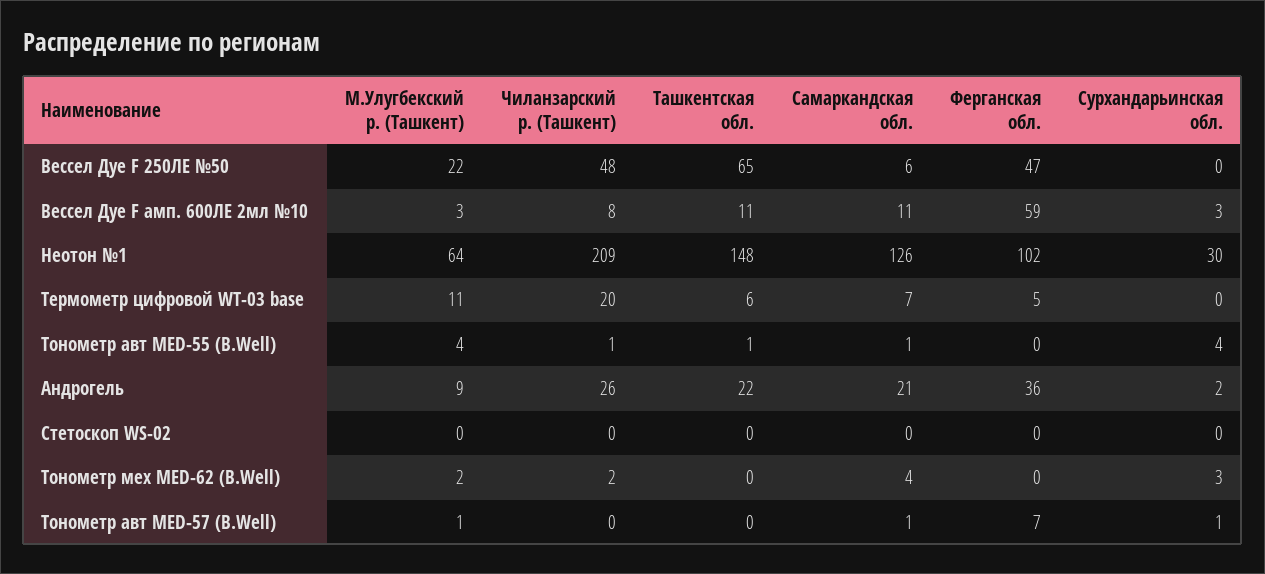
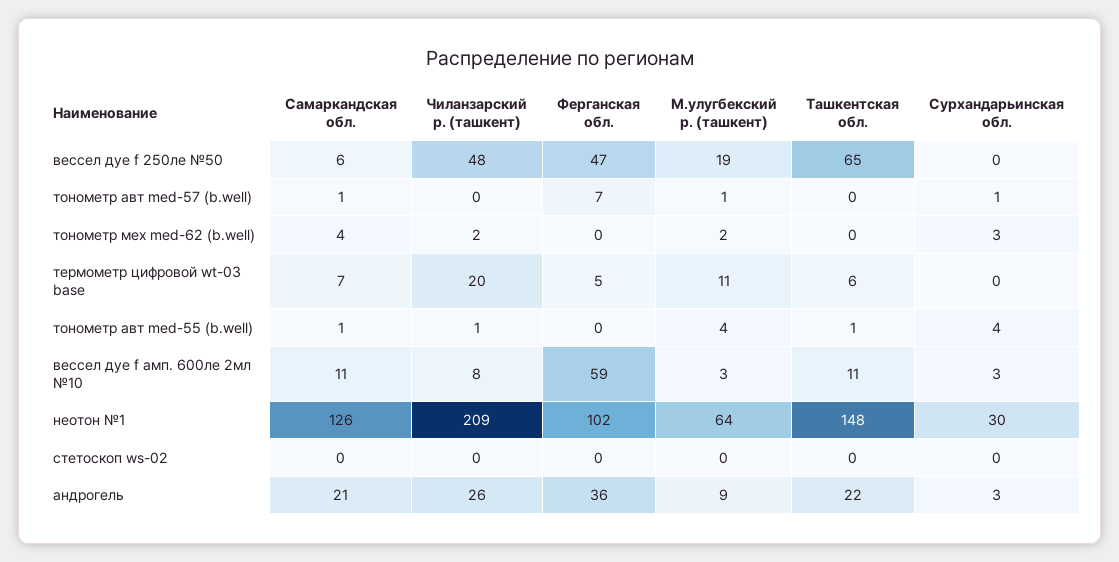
  {
    "М.Улугбекский р. (Ташкент)": {
-     "Вессел Дуе F 250ЛЕ №50": 22,
+     "Вессел Дуе F 250ЛЕ №50": 19,
      "Вессел Дуе F амп. 600ЛЕ 2мл №10": 3,
      "Неотон №1": 64,
      "Термометр цифровой WT-03 base": 11,
      "Тонометр авт MED-55 (B.Well)": 4,
      "Андрогель": 9,
      "Стетоскоп WS-02": 0,
      "Тонометр мех MED-62 (B.Well)": 2,
      "Тонометр авт MED-57 (B.Well)": 1
    },
    "Чиланзарский р. (Ташкент)": {
      "Вессел Дуе F 250ЛЕ №50": 48,
      "Вессел Дуе F амп. 600ЛЕ 2мл №10": 8,
      "Неотон №1": 209,
      "Термометр цифровой WT-03 base": 20,
      "Тонометр авт MED-55 (B.Well)": 1,
      "Андрогель": 26,
      "Стетоскоп WS-02": 0,
      "Тонометр мех MED-62 (B.Well)": 2,
      "Тонометр авт MED-57 (B.Well)": 0
    },
    "Ташкентская обл.": {
      "Вессел Дуе F 250ЛЕ №50": 65,
      "Вессел Дуе F амп. 600ЛЕ 2мл №10": 11,
      "Неотон №1": 148,
      "Термометр цифровой WT-03 base": 6,
      "Тонометр авт MED-55 (B.Well)": 1,
      "Андрогель": 22,
      "Стетоскоп WS-02": 0,
      "Тонометр мех MED-62 (B.Well)": 0,
      "Тонометр авт MED-57 (B.Well)": 0
    },
    "Самаркандская обл.": {
      "Вессел Дуе F 250ЛЕ №50": 6,
      "Вессел Дуе F амп. 600ЛЕ 2мл №10": 11,
      "Неотон №1": 126,
      "Термометр цифровой WT-03 base": 7,
      "Тонометр авт MED-55 (B.Well)": 1,
      "Андрогель": 21,
      "Стетоскоп WS-02": 0,
      "Тонометр мех MED-62 (B.Well)": 4,
      "Тонометр авт MED-57 (B.Well)": 1
    },
    "Ферганская обл.": {
      "Вессел Дуе F 250ЛЕ №50": 47,
      "Вессел Дуе F амп. 600ЛЕ 2мл №10": 59,
      "Неотон №1": 102,
      "Термометр цифровой WT-03 base": 5,
      "Тонометр авт MED-55 (B.Well)": 0,
      "Андрогель": 36,
      "Стетоскоп WS-02": 0,
      "Тонометр мех MED-62 (B.Well)": 0,
      "Тонометр авт MED-57 (B.Well)": 7
    },
    "Сурхандарьинская обл.": {
      "Вессел Дуе F 250ЛЕ №50": 0,
      "Вессел Дуе F амп. 600ЛЕ 2мл №10": 3,
      "Неотон №1": 30,
      "Термометр цифровой WT-03 base": 0,
      "Тонометр авт MED-55 (B.Well)": 4,
-     "Андрогель": 2,
+     "Андрогель": 3,
      "Стетоскоп WS-02": 0,
      "Тонометр мех MED-62 (B.Well)": 3,
      "Тонометр авт MED-57 (B.Well)": 1
    }
  }

